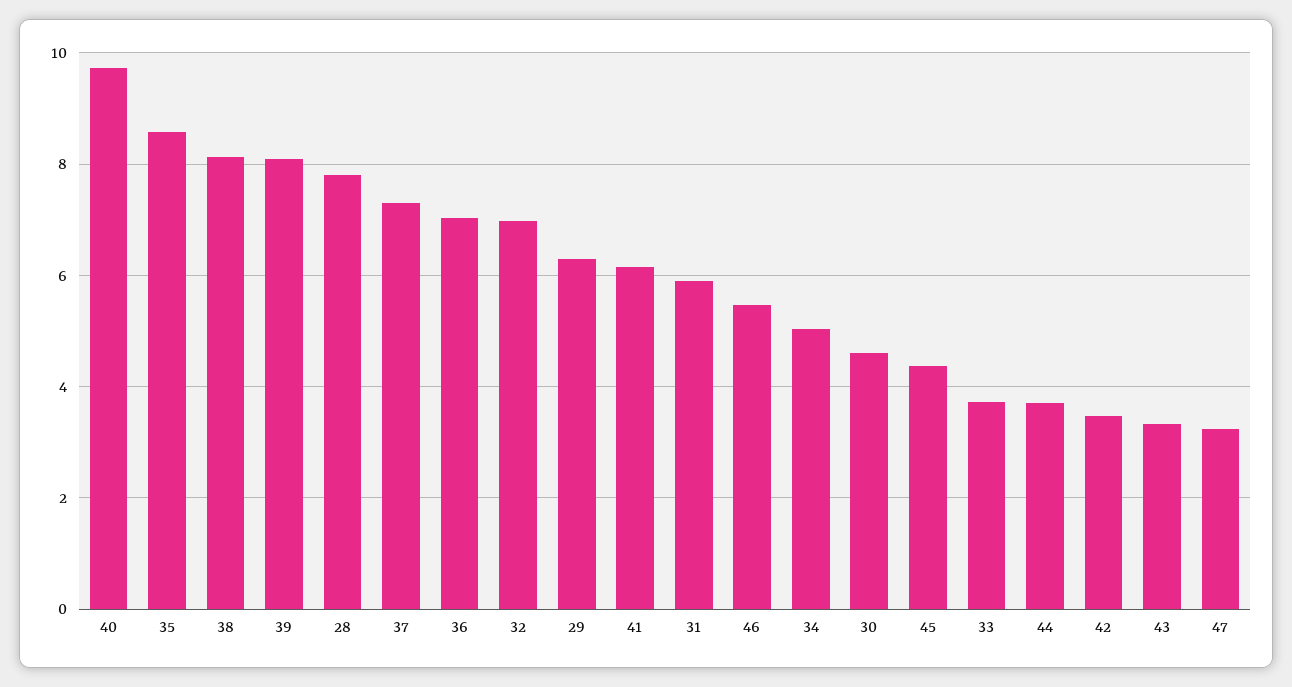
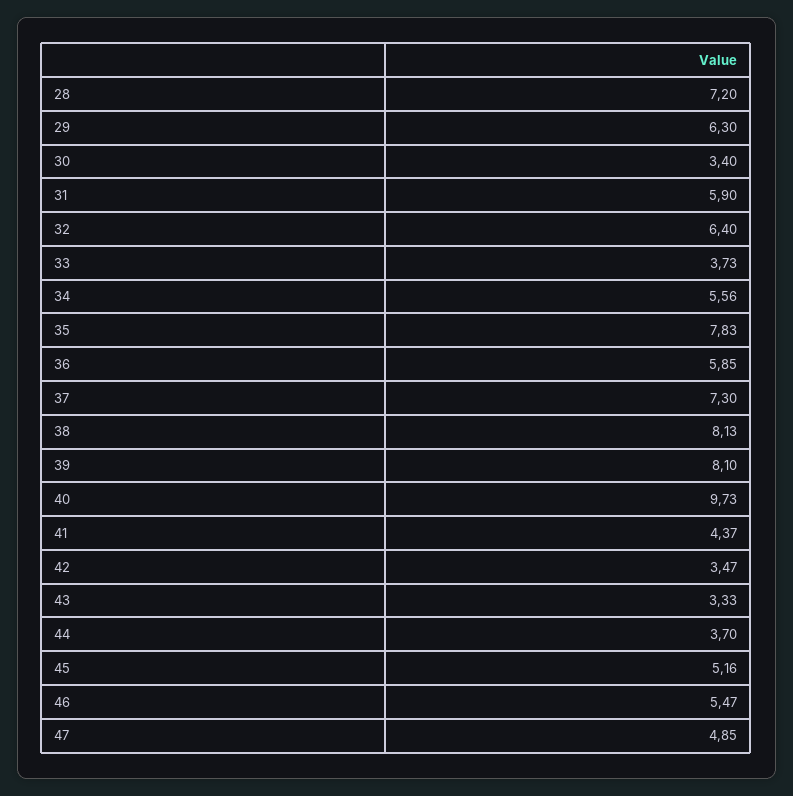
  {
    "40": 9.73,
-   "35": 8.6,
+   "35": 7.83,
    "38": 8.13,
    "39": 8.1,
-   "28": 7.8,
+   "28": 7.2,
    "37": 7.3,
-   "36": 7,
+   "36": 5.85,
-   "32": 7,
+   "32": 6.4,
    "29": 6.3,
-   "41": 6.2,
+   "41": 4.37,
    "31": 5.9,
    "46": 5.47,
-   "34": 5,
+   "34": 5.56,
-   "30": 4.6,
+   "30": 3.4,
-   "45": 4.4,
+   "45": 5.16,
    "33": 3.73,
    "44": 3.7,
    "42": 3.47,
    "43": 3.33,
-   "47": 3.2
+   "47": 4.85
  }

